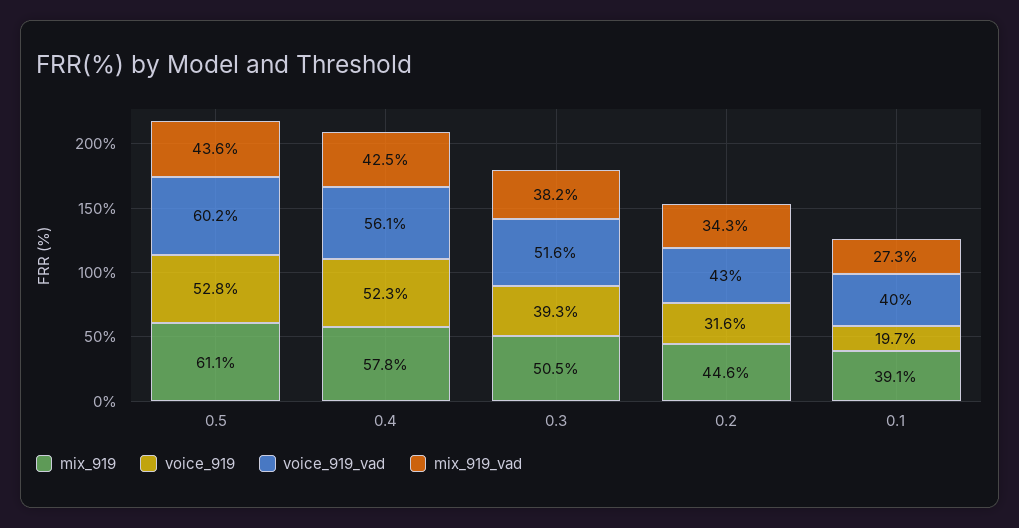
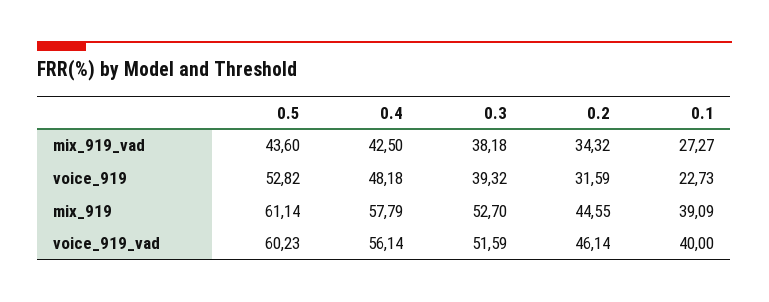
  {
    "mix_919": {
      "0.5": 61.14,
      "0.4": 57.79,
-     "0.3": 50.5,
+     "0.3": 52.7,
      "0.2": 44.55,
      "0.1": 39.09
    },
    "voice_919": {
      "0.5": 52.82,
-     "0.4": 52.3,
+     "0.4": 48.18,
      "0.3": 39.32,
      "0.2": 31.59,
-     "0.1": 19.7
+     "0.1": 22.73
    },
    "voice_919_vad": {
      "0.5": 60.23,
      "0.4": 56.14,
      "0.3": 51.59,
-     "0.2": 43,
+     "0.2": 46.14,
      "0.1": 40
    },
    "mix_919_vad": {
      "0.5": 43.6,
      "0.4": 42.5,
      "0.3": 38.18,
      "0.2": 34.32,
      "0.1": 27.27
    }
  }

